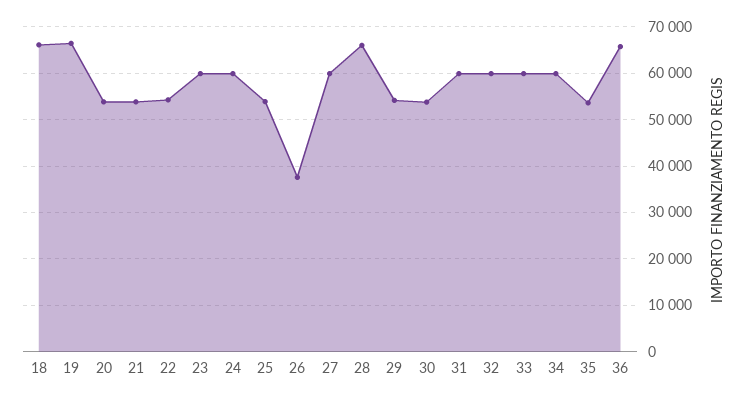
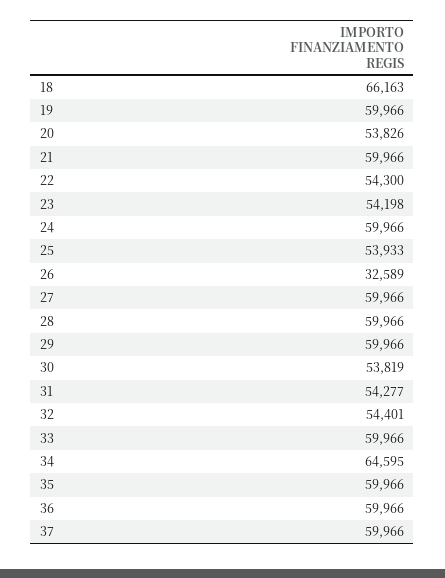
  {
    "18": 66163,
-   "19": 66000,
+   "19": 59966,
    "20": 53826,
-   "21": 54000,
+   "21": 59966,
    "22": 54300,
-   "23": 60000,
+   "23": 54198,
    "24": 59966,
    "25": 53933,
-   "26": 38000,
+   "26": 32589,
    "27": 59966,
-   "28": 66000,
+   "28": 59966,
-   "29": 54000,
+   "29": 59966,
    "30": 53819,
-   "31": 60000,
+   "31": 54277,
-   "32": 60000,
+   "32": 54401,
    "33": 59966,
-   "34": 60000,
+   "34": 64595,
-   "35": 54000,
+   "35": 59966,
-   "36": 66000
+   "36": 59966,
+   "37": 59966
  }

